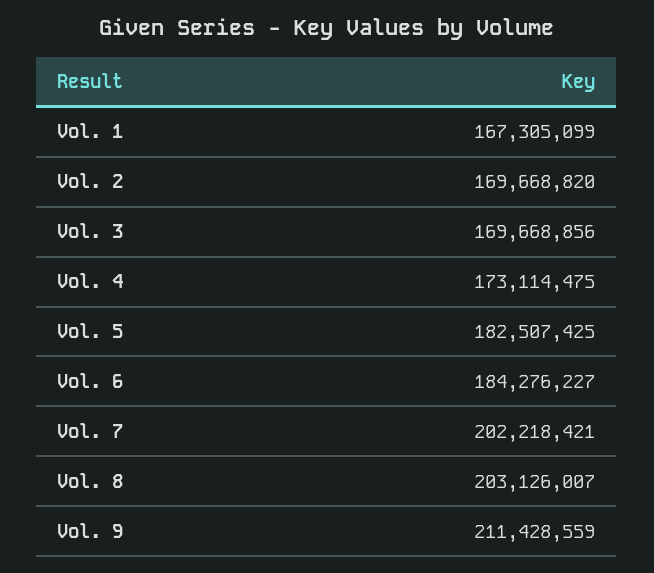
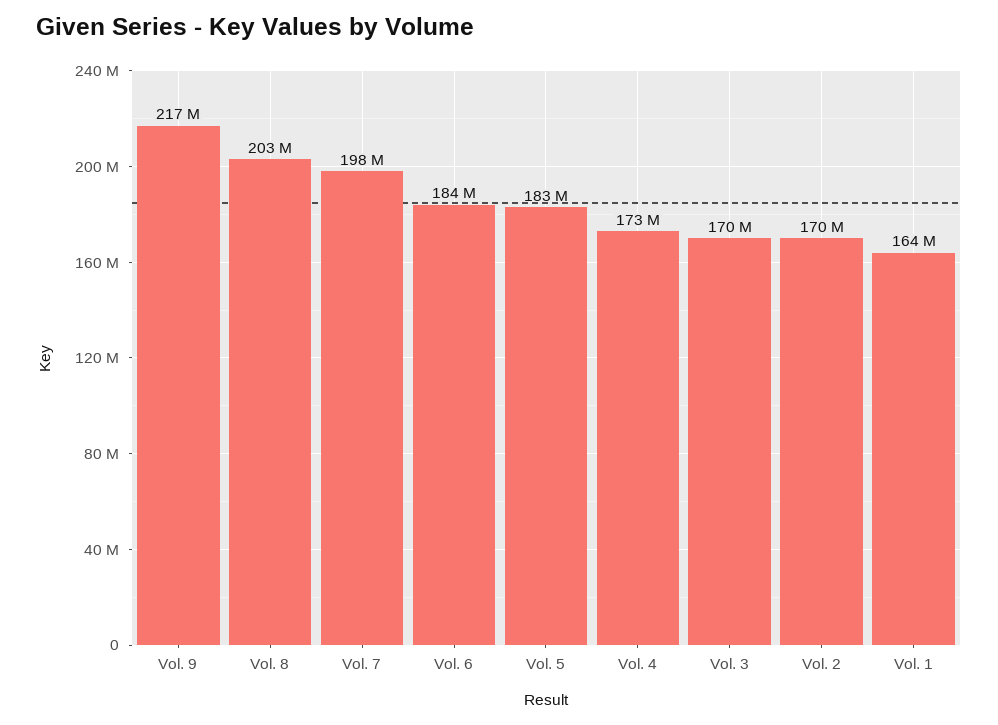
  {
-   "Vol. 1": 167305099,
+   "Vol. 1": 164000000,
    "Vol. 2": 169668820,
    "Vol. 3": 169668856,
    "Vol. 4": 173114475,
    "Vol. 5": 182507425,
    "Vol. 6": 184276227,
-   "Vol. 7": 202218421,
+   "Vol. 7": 198000000,
    "Vol. 8": 203126007,
-   "Vol. 9": 211428559
+   "Vol. 9": 217000000
  }

